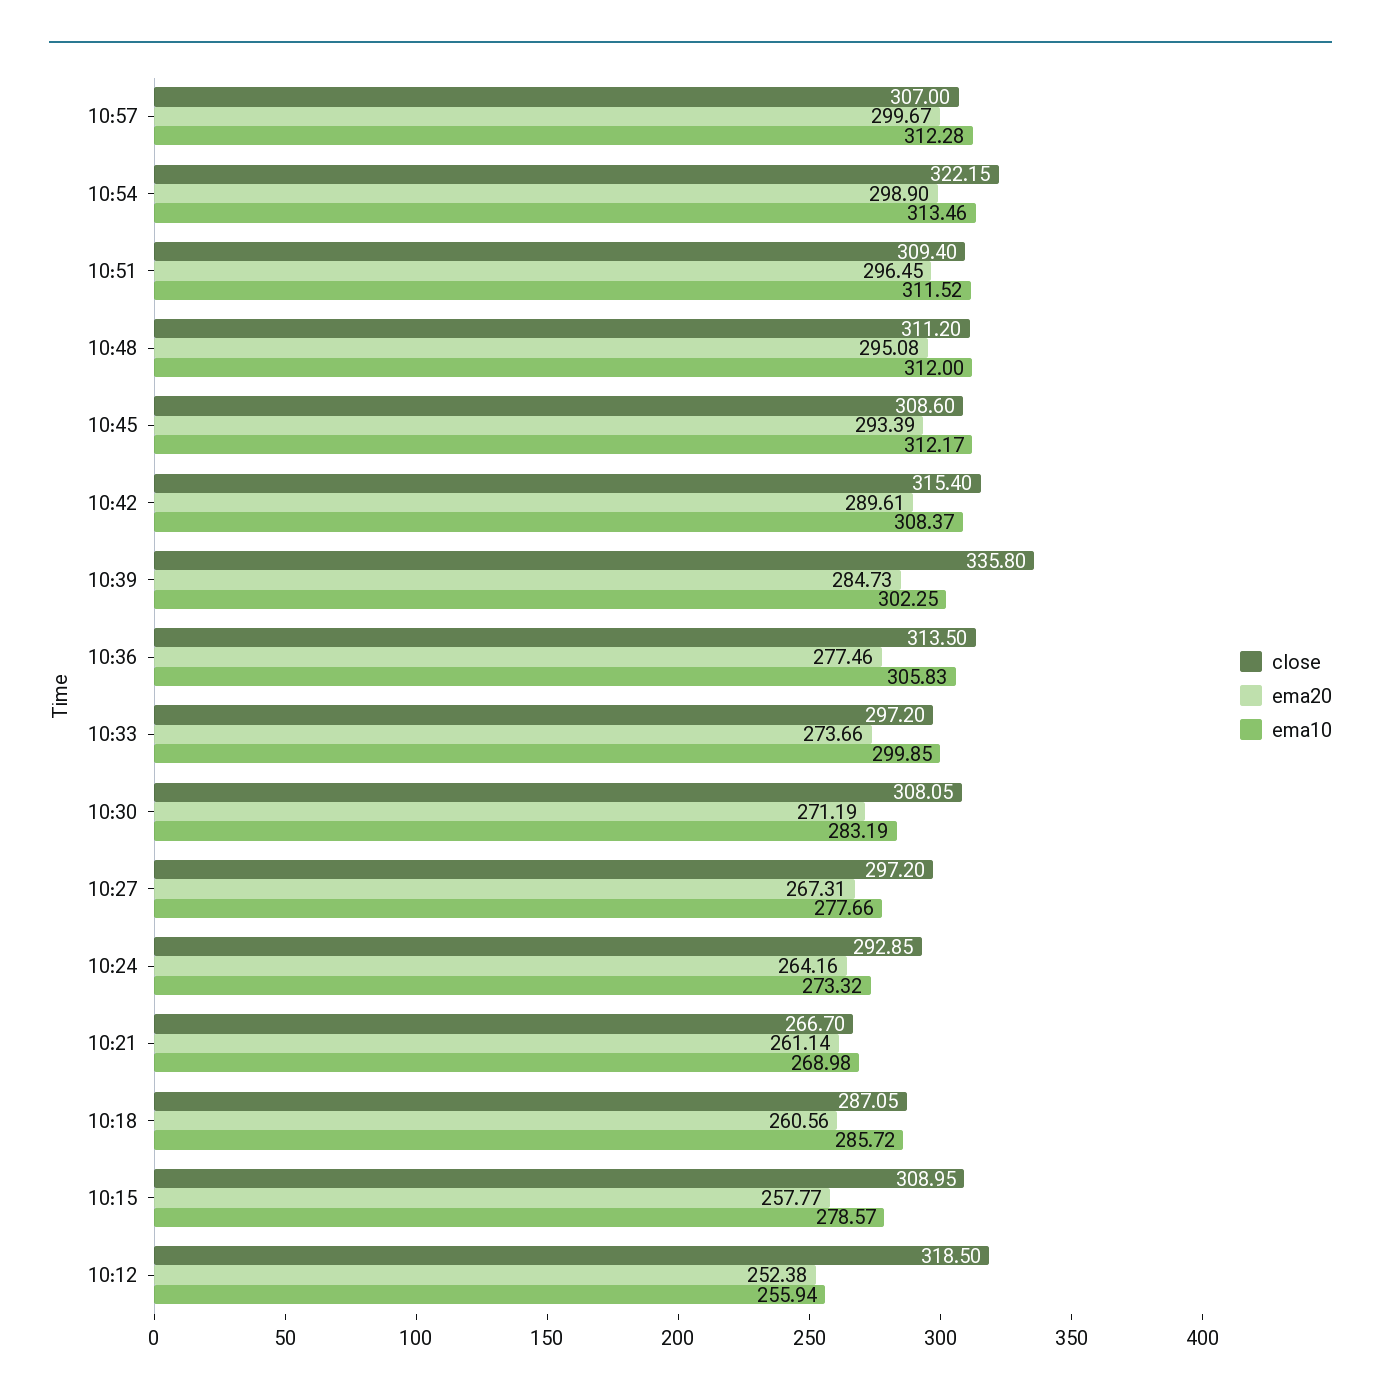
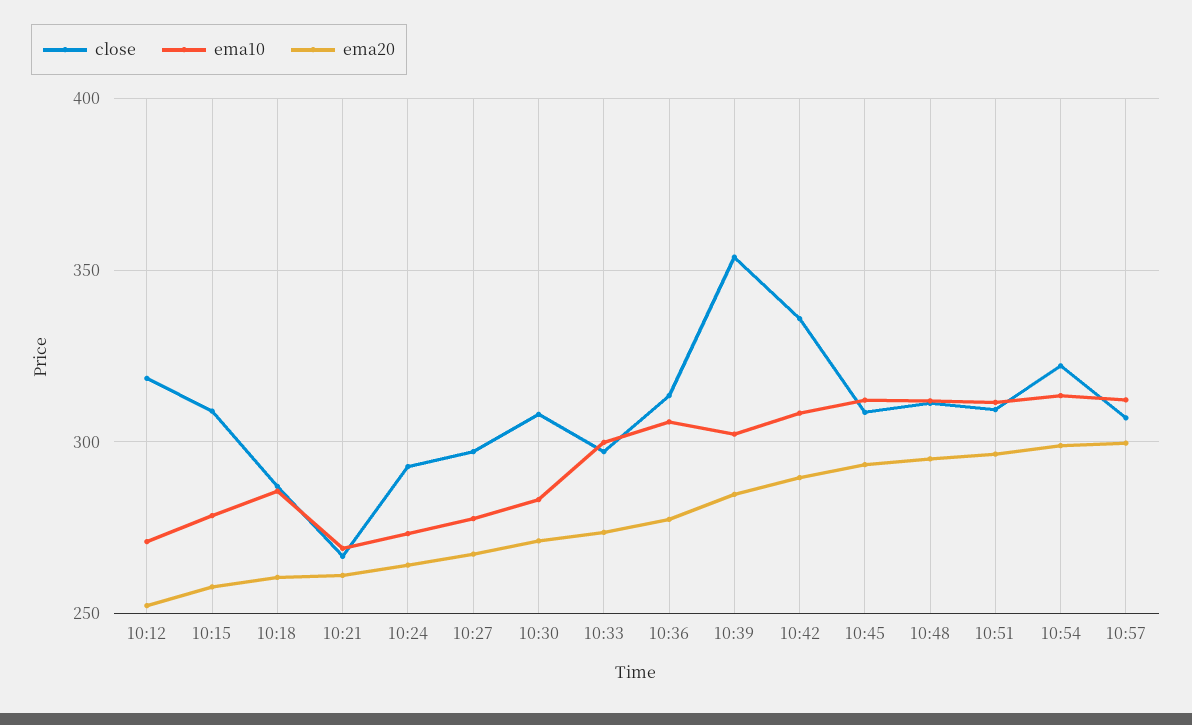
  {
    "close": {
      "10:57": 307,
      "10:54": 322.15,
      "10:51": 309.4,
      "10:48": 311.2,
      "10:45": 308.6,
-     "10:42": 315.4,
+     "10:42": 335,
-     "10:39": 335.8,
+     "10:39": 355,
      "10:36": 313.5,
      "10:33": 297.2,
      "10:30": 308.05,
      "10:27": 297.2,
      "10:24": 292.85,
      "10:21": 266.7,
      "10:18": 287.05,
      "10:15": 308.95,
      "10:12": 318.5
    },
    "ema20": {
      "10:57": 299.67,
      "10:54": 298.9,
      "10:51": 296.45,
      "10:48": 295.08,
      "10:45": 293.39,
      "10:42": 289.61,
      "10:39": 284.73,
      "10:36": 277.46,
      "10:33": 273.66,
      "10:30": 271.19,
      "10:27": 267.31,
      "10:24": 264.16,
      "10:21": 261.14,
      "10:18": 260.56,
      "10:15": 257.77,
      "10:12": 252.38
    },
    "ema10": {
      "10:57": 312.28,
      "10:54": 313.46,
      "10:51": 311.52,
      "10:48": 312,
      "10:45": 312.17,
      "10:42": 308.37,
      "10:39": 302.25,
      "10:36": 305.83,
      "10:33": 299.85,
      "10:30": 283.19,
      "10:27": 277.66,
      "10:24": 273.32,
      "10:21": 268.98,
      "10:18": 285.72,
      "10:15": 278.57,
-     "10:12": 255.94
+     "10:12": 270
    }
  }

